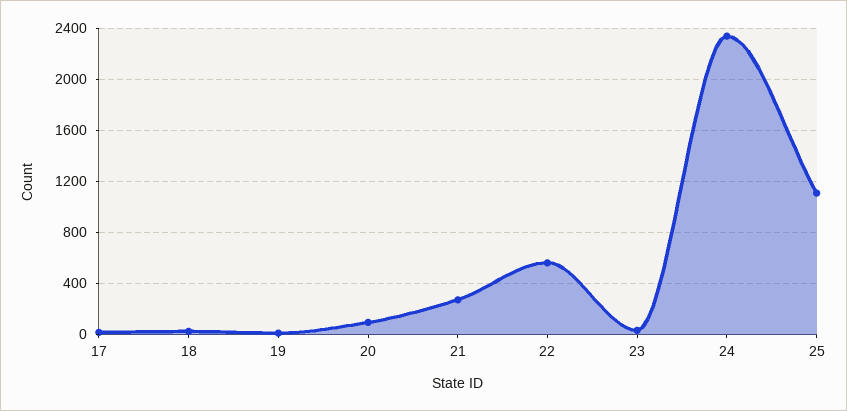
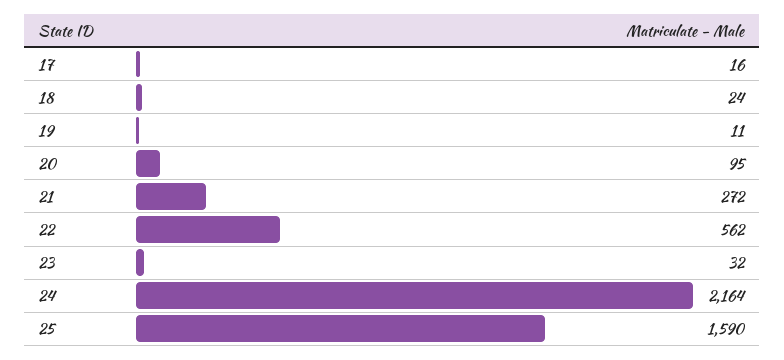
  {
    "17": 16,
    "18": 24,
    "19": 11,
    "20": 95,
    "21": 272,
    "22": 562,
    "23": 32,
-   "24": 2350,
+   "24": 2164,
-   "25": 1100
+   "25": 1590
  }

